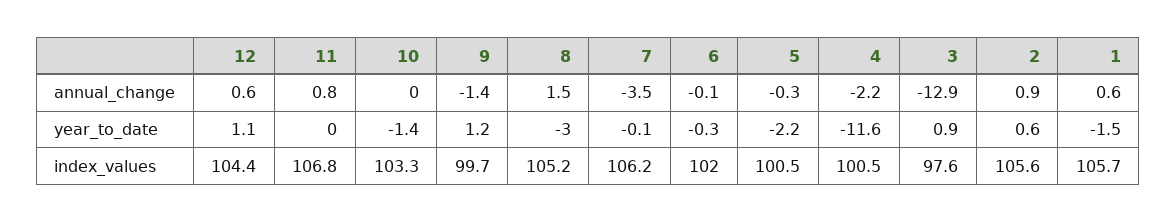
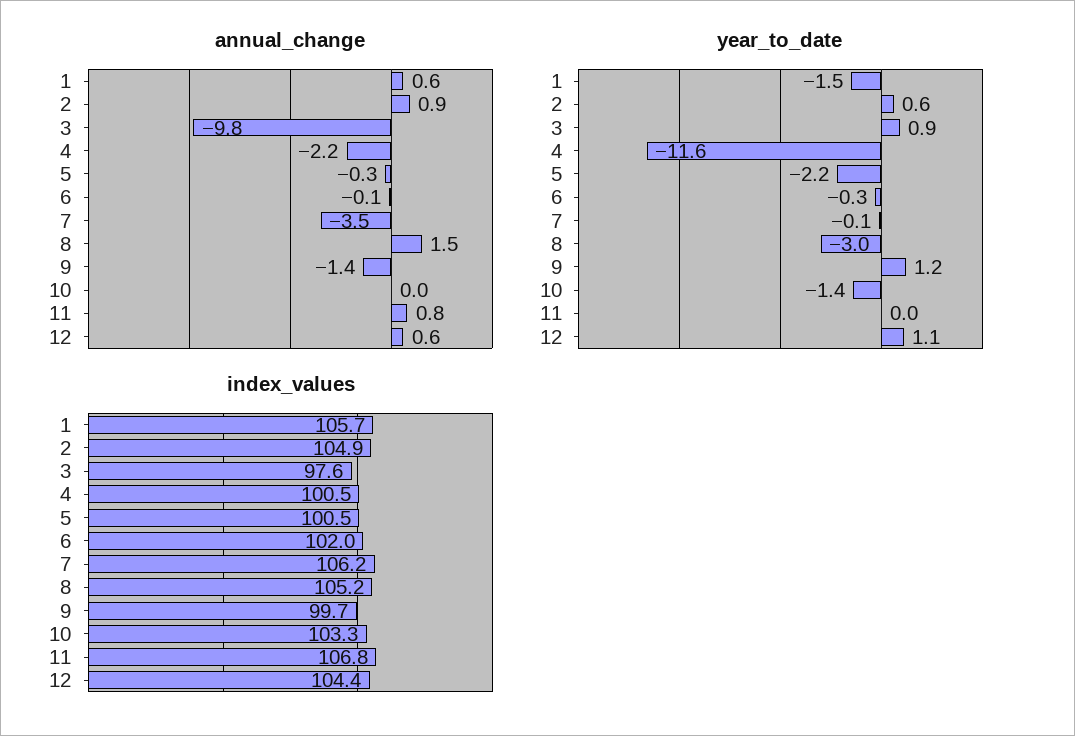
  {
    "annual_change": {
      "12": 0.6,
      "11": 0.8,
      "10": 0,
      "9": -1.4,
      "8": 1.5,
      "7": -3.5,
      "6": -0.1,
      "5": -0.3,
      "4": -2.2,
-     "3": -12.9,
+     "3": -9.8,
      "2": 0.9,
      "1": 0.6
    },
    "year_to_date": {
      "12": 1.1,
      "11": 0,
      "10": -1.4,
      "9": 1.2,
      "8": -3,
      "7": -0.1,
      "6": -0.3,
      "5": -2.2,
      "4": -11.6,
      "3": 0.9,
      "2": 0.6,
      "1": -1.5
    },
    "index_values": {
      "12": 104.4,
      "11": 106.8,
      "10": 103.3,
      "9": 99.7,
      "8": 105.2,
      "7": 106.2,
      "6": 102,
      "5": 100.5,
      "4": 100.5,
      "3": 97.6,
-     "2": 105.6,
+     "2": 104.9,
      "1": 105.7
    }
  }

